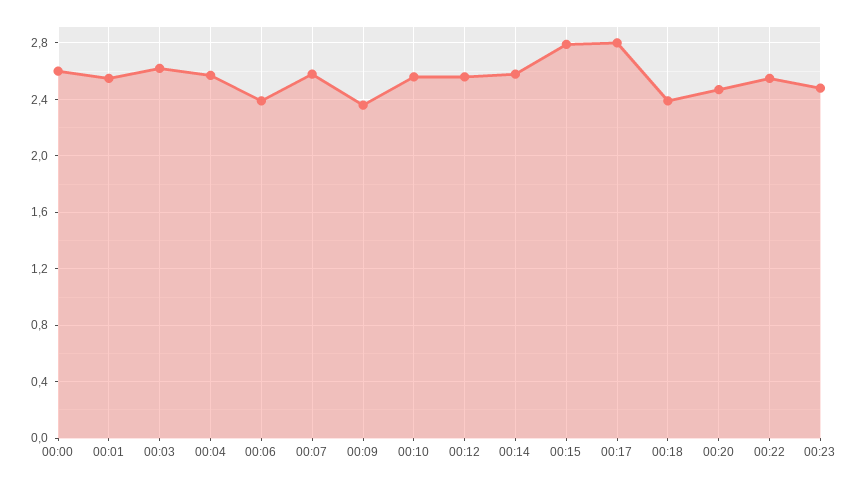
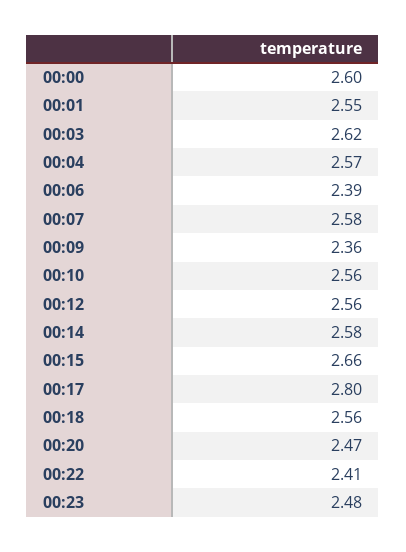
  {
    "00:00": 2.6,
    "00:01": 2.55,
    "00:03": 2.62,
    "00:04": 2.57,
    "00:06": 2.39,
    "00:07": 2.58,
    "00:09": 2.36,
    "00:10": 2.56,
    "00:12": 2.56,
    "00:14": 2.58,
-   "00:15": 2.8,
+   "00:15": 2.66,
    "00:17": 2.8,
-   "00:18": 2.4,
+   "00:18": 2.56,
    "00:20": 2.47,
-   "00:22": 2.55,
+   "00:22": 2.41,
    "00:23": 2.48
  }

